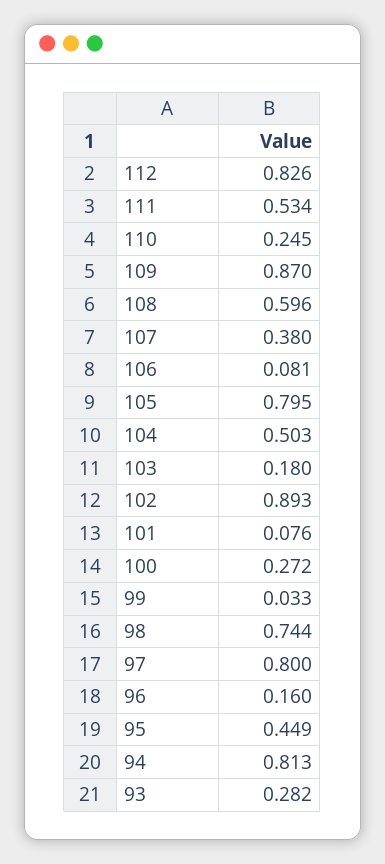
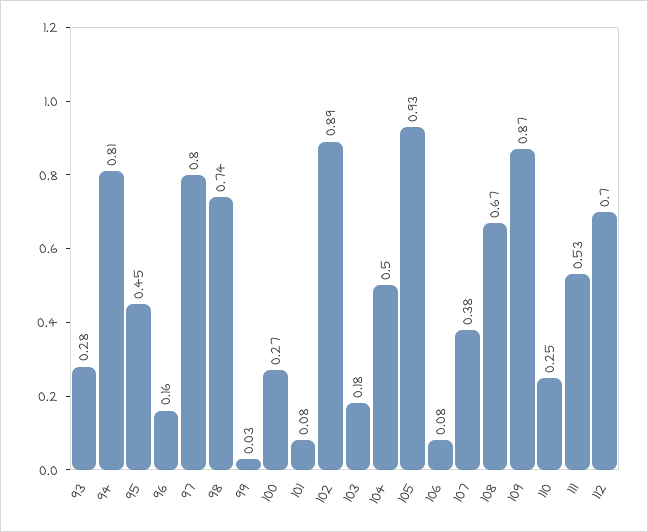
  {
-   "112": 0.826,
+   "112": 0.7,
    "111": 0.534,
    "110": 0.245,
    "109": 0.87,
-   "108": 0.596,
+   "108": 0.67,
    "107": 0.38,
    "106": 0.081,
-   "105": 0.795,
+   "105": 0.93,
    "104": 0.503,
    "103": 0.18,
    "102": 0.893,
    "101": 0.076,
    "100": 0.272,
    "99": 0.033,
    "98": 0.744,
    "97": 0.8,
    "96": 0.16,
    "95": 0.449,
    "94": 0.813,
    "93": 0.282
  }

